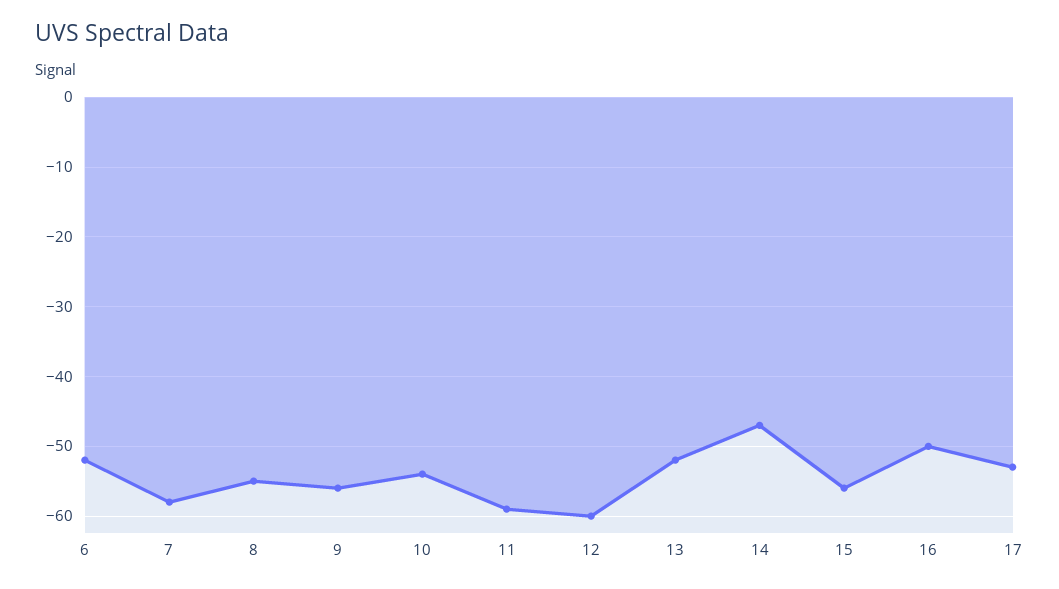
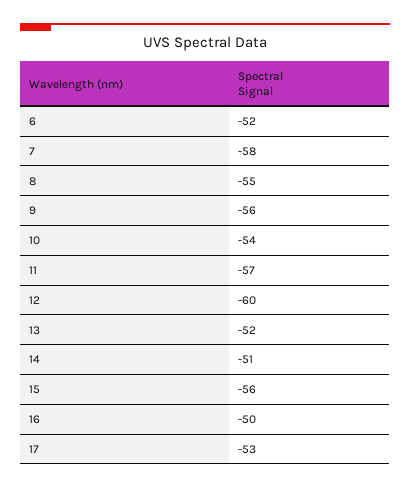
  {
    "6": -52,
    "7": -58,
    "8": -55,
    "9": -56,
    "10": -54,
-   "11": -59,
+   "11": -57,
    "12": -60,
    "13": -52,
-   "14": -47,
+   "14": -51,
    "15": -56,
    "16": -50,
    "17": -53
  }

